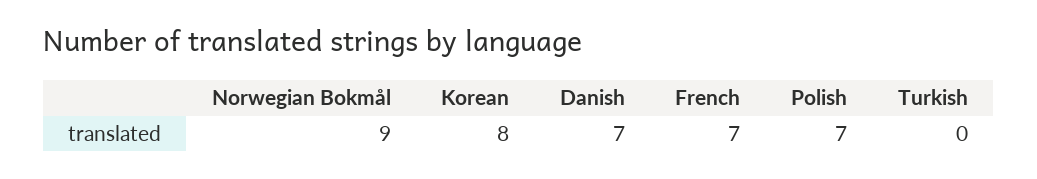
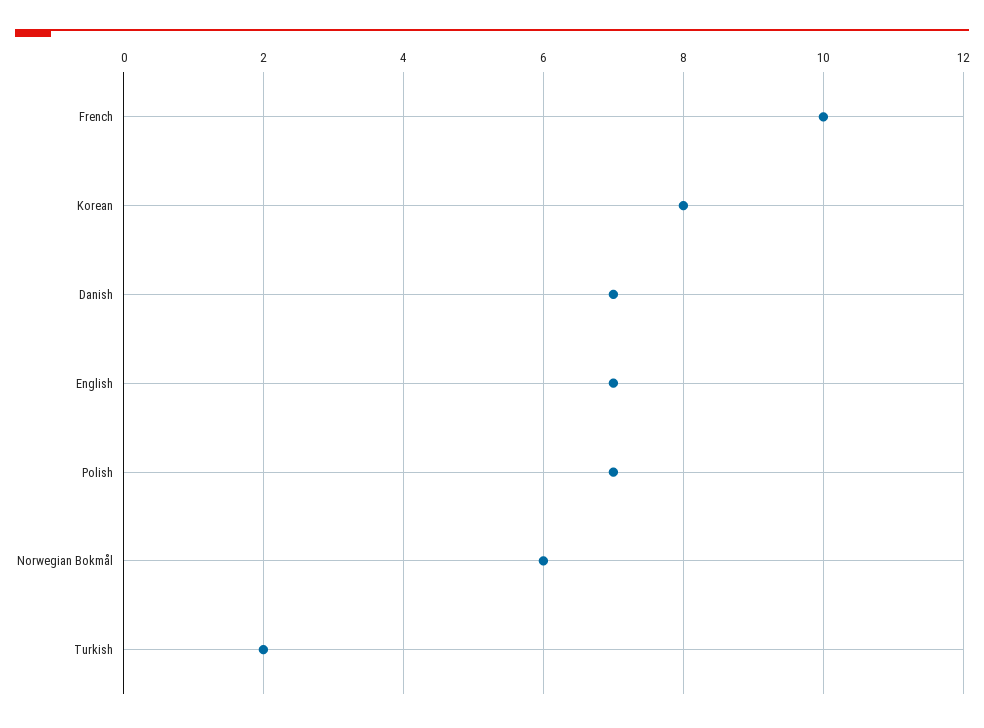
  {
-   "Norwegian Bokmål": 9,
+   "Norwegian Bokmål": 6,
    "Korean": 8,
    "Danish": 7,
-   "French": 7,
+   "French": 10,
    "Polish": 7,
-   "Turkish": 0
+   "Turkish": 2,
+   "English": 7
  }

